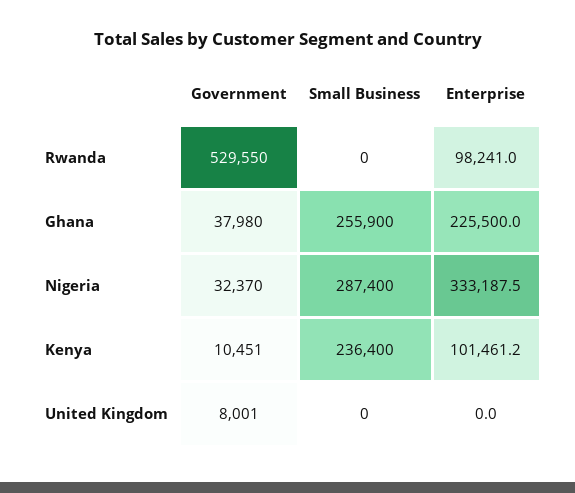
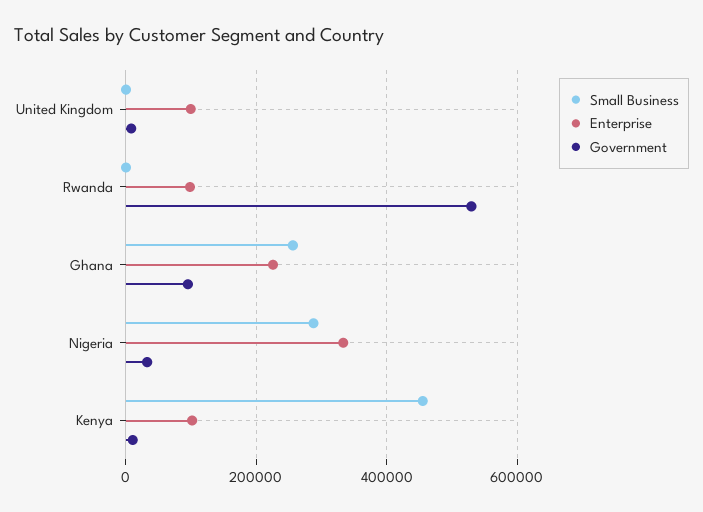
  {
    "Government": {
      "Rwanda": 529550,
-     "Ghana": 37980,
+     "Ghana": 100000,
      "Nigeria": 32370,
      "Kenya": 10451,
      "United Kingdom": 8001
    },
    "Small Business": {
      "Rwanda": 0,
      "Ghana": 255900,
      "Nigeria": 287400,
-     "Kenya": 236400,
+     "Kenya": 460000,
      "United Kingdom": 0
    },
    "Enterprise": {
      "Rwanda": 98241,
      "Ghana": 225500,
      "Nigeria": 333187.5,
      "Kenya": 101461.2,
-     "United Kingdom": 0
+     "United Kingdom": 100000
    }
  }

